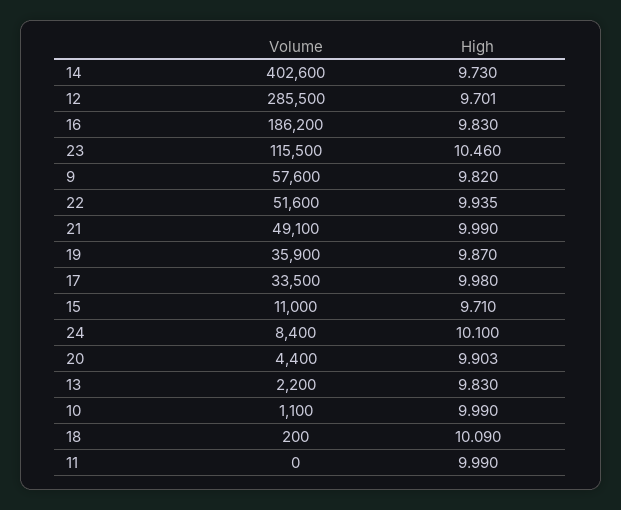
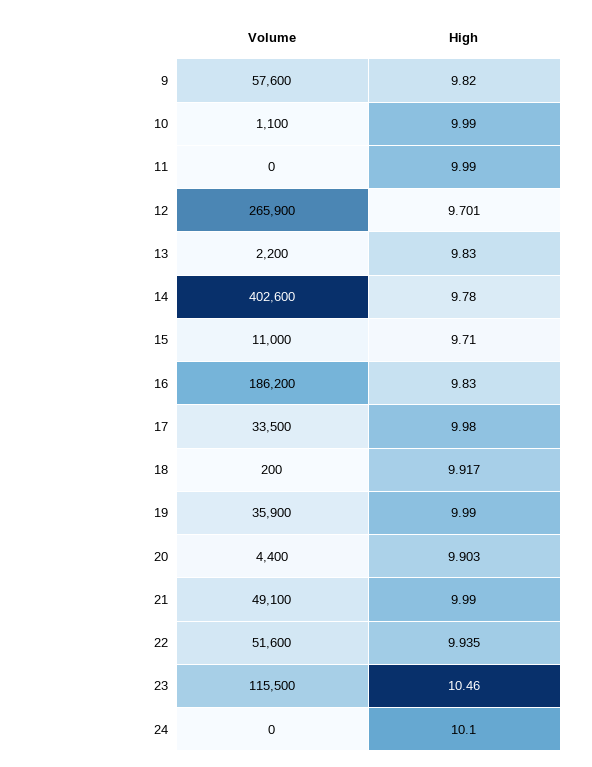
  {
    "Volume": {
      "14": 402600,
-     "12": 285500,
+     "12": 265900,
      "16": 186200,
      "23": 115500,
      "9": 57600,
      "22": 51600,
      "21": 49100,
      "19": 35900,
      "17": 33500,
      "15": 11000,
-     "24": 8400,
+     "24": 0,
      "20": 4400,
      "13": 2200,
      "10": 1100,
      "18": 200,
      "11": 0
    },
    "High": {
-     "14": 9.73,
+     "14": 9.78,
      "12": 9.701,
      "16": 9.83,
      "23": 10.46,
      "9": 9.82,
      "22": 9.935,
      "21": 9.99,
-     "19": 9.87,
+     "19": 9.99,
      "17": 9.98,
      "15": 9.71,
      "24": 10.1,
      "20": 9.903,
      "13": 9.83,
      "10": 9.99,
-     "18": 10.09,
+     "18": 9.917,
      "11": 9.99
    }
  }

